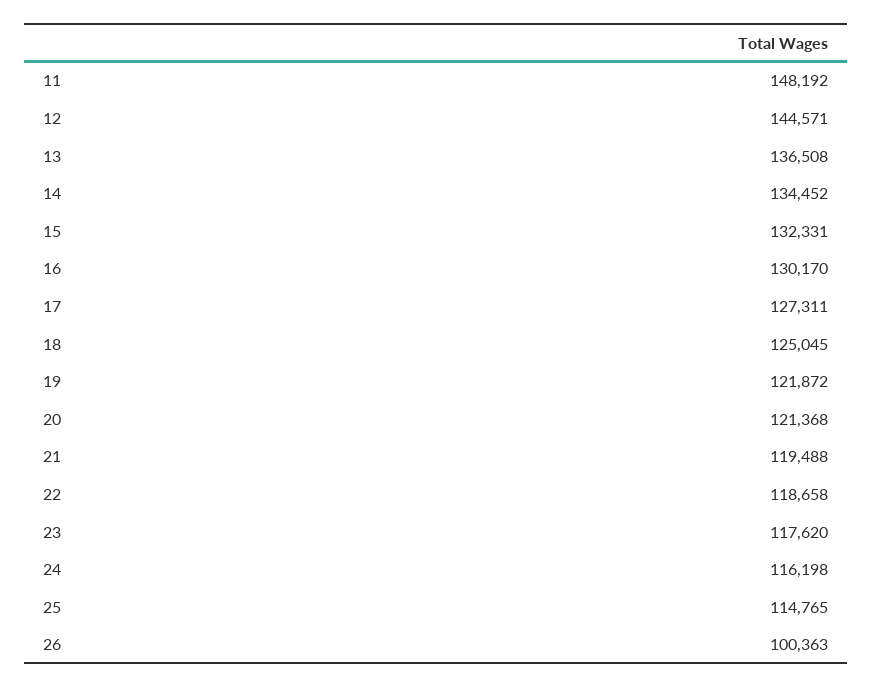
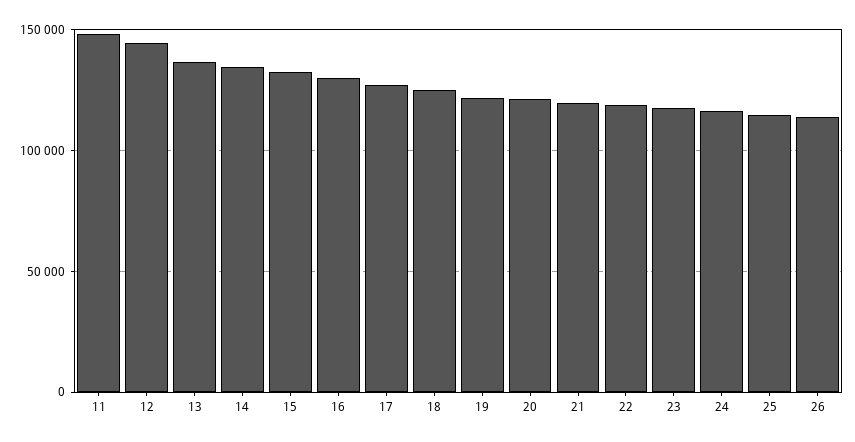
  {
    "11": 148192,
    "12": 144571,
    "13": 136508,
    "14": 134452,
    "15": 132331,
    "16": 130170,
    "17": 127311,
    "18": 125045,
    "19": 121872,
    "20": 121368,
    "21": 119488,
    "22": 118658,
    "23": 117620,
    "24": 116198,
    "25": 114765,
-   "26": 100363
+   "26": 115000
  }

